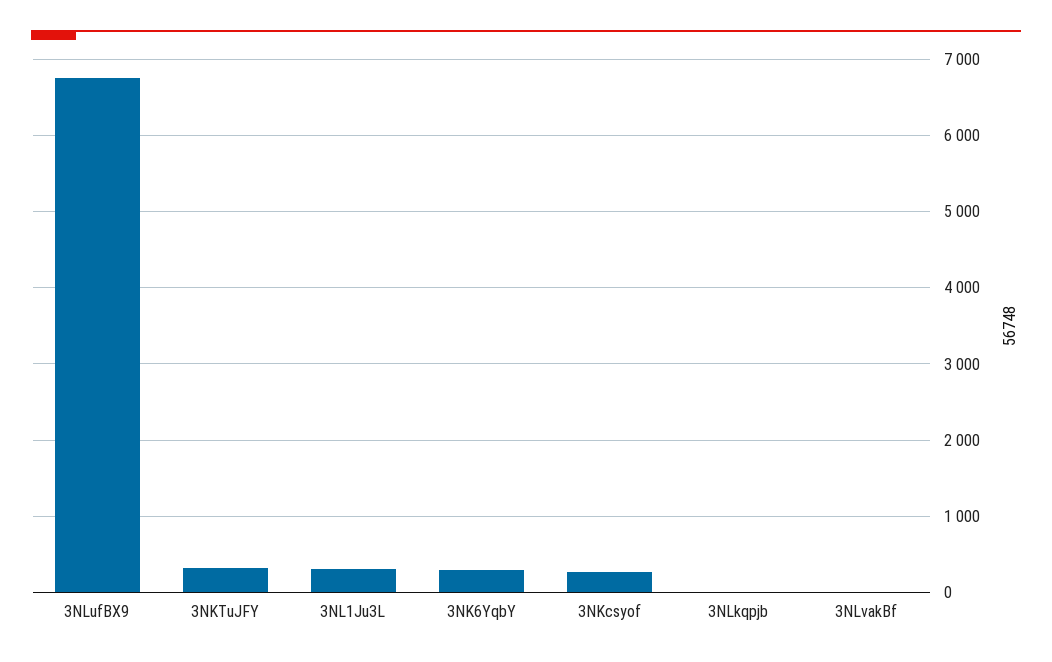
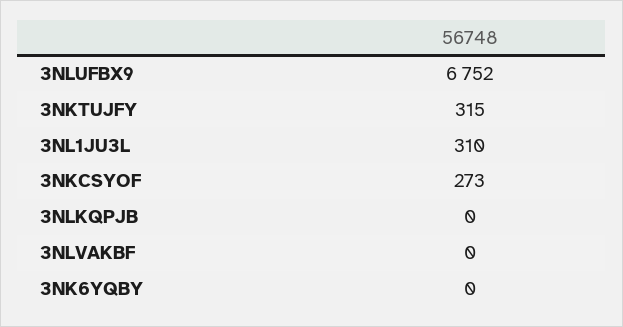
  {
    "3NLufBX9": 6752,
    "3NKTuJFY": 315,
    "3NL1Ju3L": 310,
-   "3NK6YqbY": 300,
+   "3NK6YqbY": 0,
    "3NKcsyof": 273,
    "3NLkqpjb": 0,
    "3NLvakBf": 0
  }

